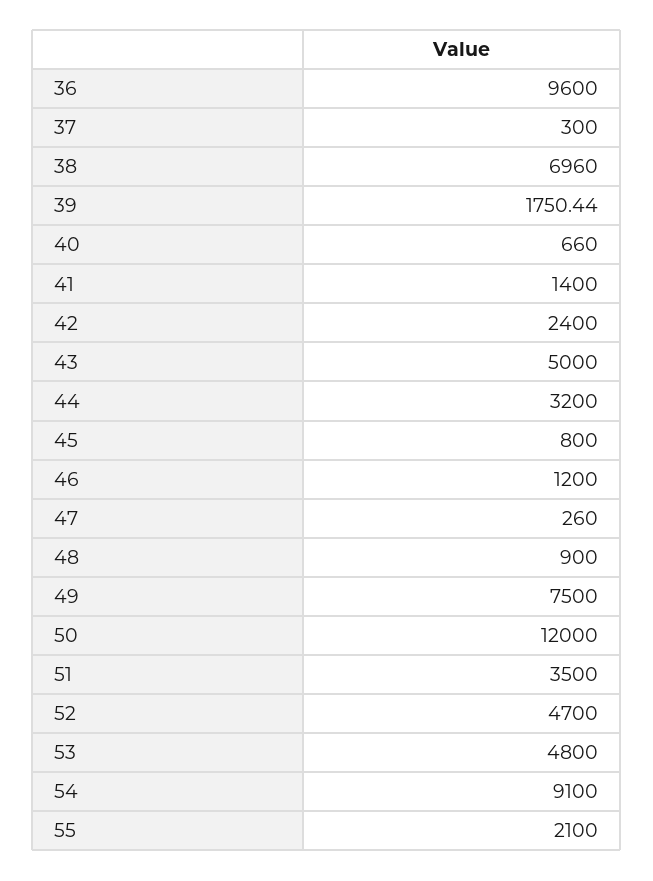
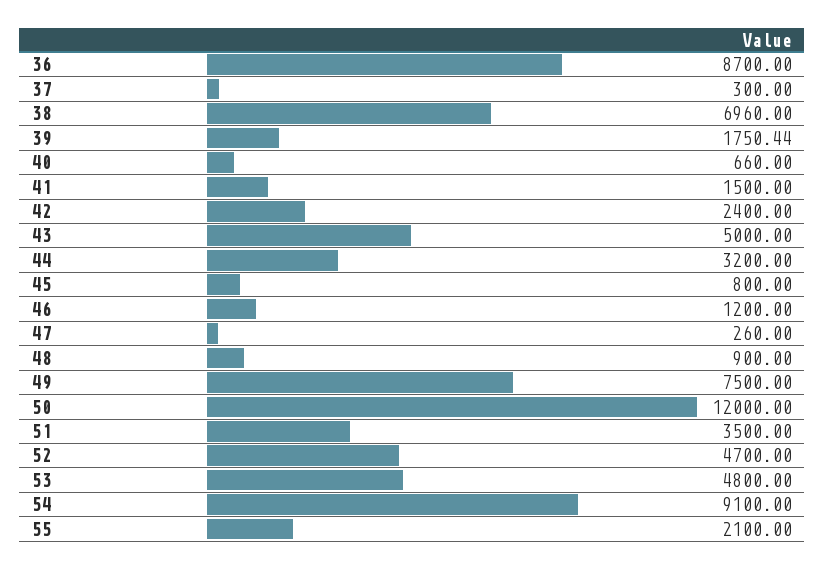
  {
-   "36": 9600,
+   "36": 8700,
    "37": 300,
    "38": 6960,
    "39": 1750.44,
    "40": 660,
-   "41": 1400,
+   "41": 1500,
    "42": 2400,
    "43": 5000,
    "44": 3200,
    "45": 800,
    "46": 1200,
    "47": 260,
    "48": 900,
    "49": 7500,
    "50": 12000,
    "51": 3500,
    "52": 4700,
    "53": 4800,
    "54": 9100,
    "55": 2100
  }

